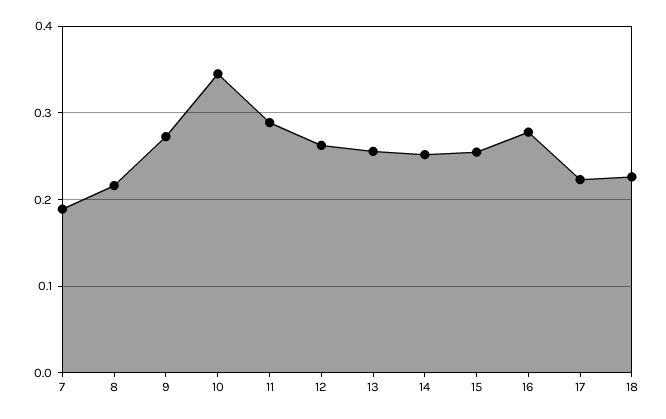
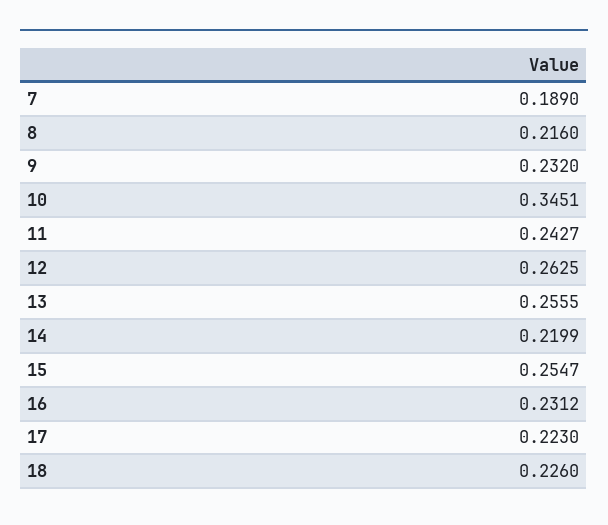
  {
    "7": 0.189,
    "8": 0.216,
-   "9": 0.27,
+   "9": 0.232,
    "10": 0.3451,
-   "11": 0.29,
+   "11": 0.2427,
    "12": 0.2625,
    "13": 0.2555,
-   "14": 0.25,
+   "14": 0.2199,
    "15": 0.2547,
-   "16": 0.28,
+   "16": 0.2312,
    "17": 0.223,
    "18": 0.226
  }

